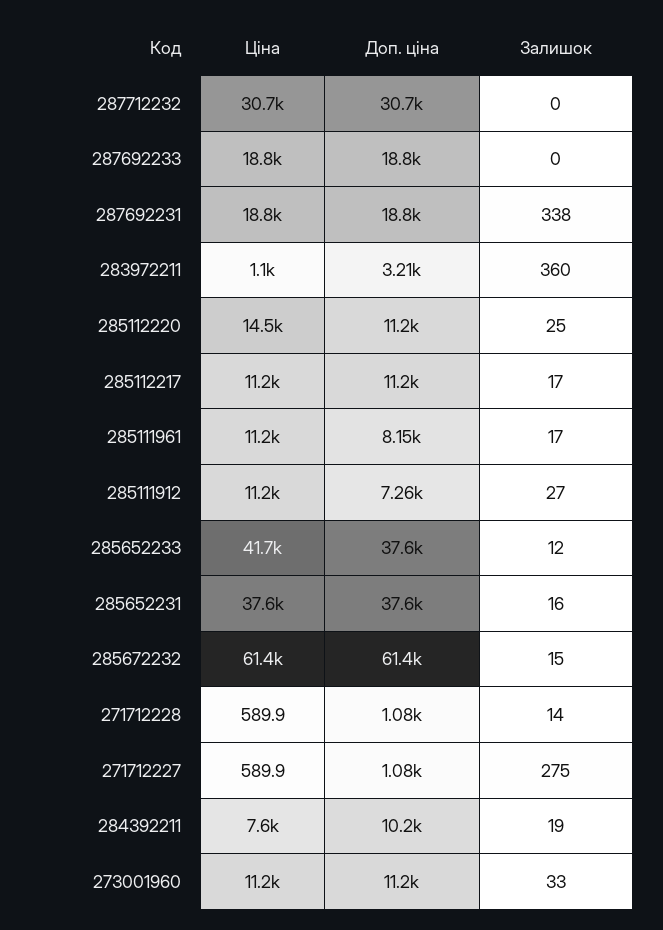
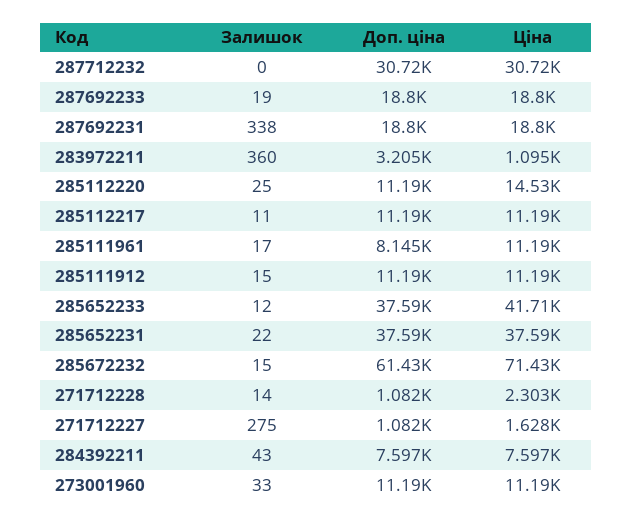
  {
    "Ціна": {
      "287712232": 30720,
      "287692233": 18800,
      "287692231": 18800,
      "283972211": 1095,
      "285112220": 14530,
      "285112217": 11190,
      "285111961": 11190,
      "285111912": 11190,
      "285652233": 41710,
      "285652231": 37590,
-     "285672232": 61400,
+     "285672232": 71430,
-     "271712228": 589.9,
+     "271712228": 2303,
-     "271712227": 589.9,
+     "271712227": 1628,
      "284392211": 7597,
      "273001960": 11190
    },
    "Доп. ціна": {
      "287712232": 30720,
      "287692233": 18800,
      "287692231": 18800,
      "283972211": 3205,
      "285112220": 11190,
      "285112217": 11190,
      "285111961": 8145,
-     "285111912": 7260,
+     "285111912": 11190,
      "285652233": 37590,
      "285652231": 37590,
      "285672232": 61430,
      "271712228": 1082,
      "271712227": 1082,
-     "284392211": 10200,
+     "284392211": 7597,
      "273001960": 11190
    },
    "Залишок": {
      "287712232": 0,
-     "287692233": 0,
+     "287692233": 19,
      "287692231": 338,
      "283972211": 360,
      "285112220": 25,
-     "285112217": 17,
+     "285112217": 11,
      "285111961": 17,
-     "285111912": 27,
+     "285111912": 15,
      "285652233": 12,
-     "285652231": 16,
+     "285652231": 22,
      "285672232": 15,
      "271712228": 14,
      "271712227": 275,
-     "284392211": 19,
+     "284392211": 43,
      "273001960": 33
    }
  }

